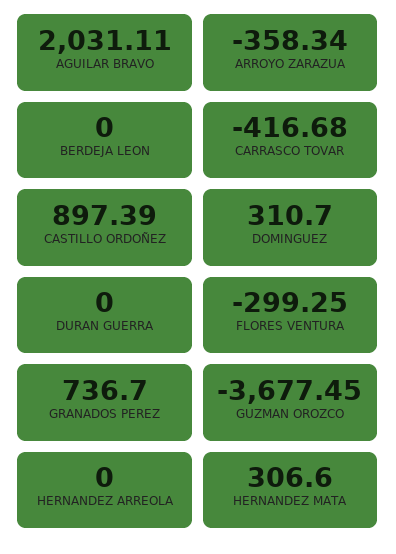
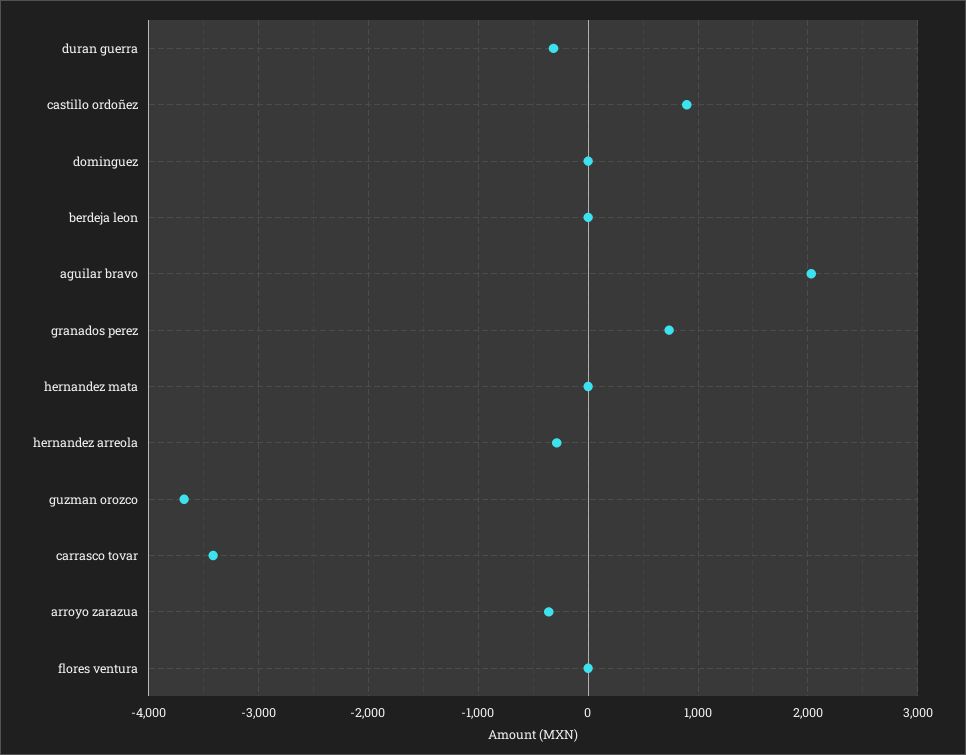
  {
    "AGUILAR BRAVO": 2031.11,
    "ARROYO ZARAZUA": -358.34,
    "BERDEJA LEON": 0,
-   "CARRASCO TOVAR": -416.68,
+   "CARRASCO TOVAR": -3400,
    "CASTILLO ORDOÑEZ": 897.39,
-   "DOMINGUEZ": 310.7,
+   "DOMINGUEZ": 0,
-   "DURAN GUERRA": 0,
+   "DURAN GUERRA": -300,
-   "FLORES VENTURA": -299.25,
+   "FLORES VENTURA": 0,
    "GRANADOS PEREZ": 736.7,
    "GUZMAN OROZCO": -3677.45,
-   "HERNANDEZ ARREOLA": 0,
+   "HERNANDEZ ARREOLA": -300,
-   "HERNANDEZ MATA": 306.6
+   "HERNANDEZ MATA": 0
  }

